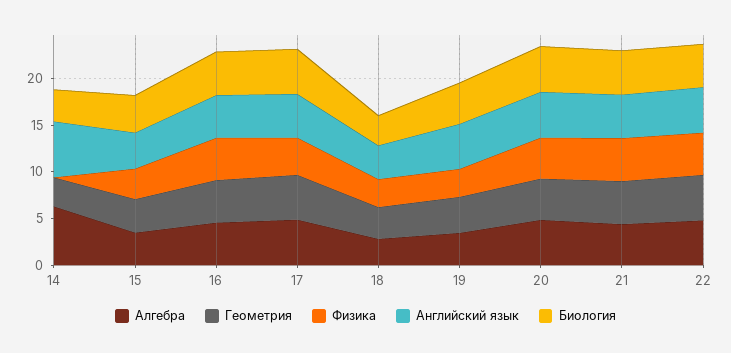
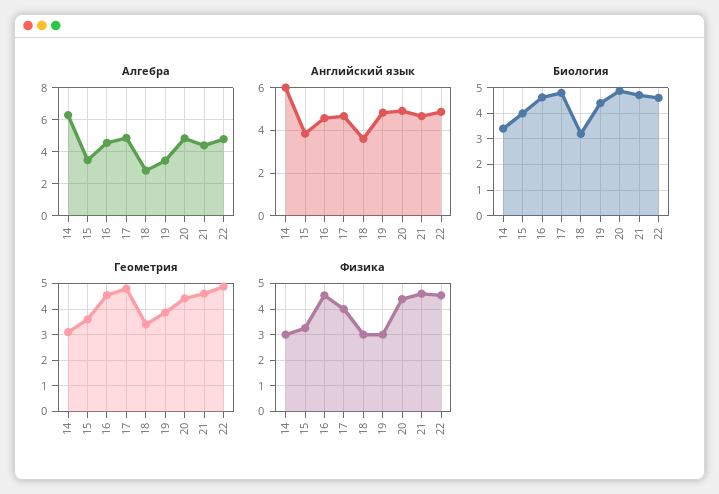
  {
    "Алгебра": {
      "14": 6.5,
      "15": 3.5,
      "16": 4.5,
      "17": 5,
      "18": 3,
      "19": 3.5,
      "20": 5,
      "21": 4.5,
      "22": 5
    },
    "Геометрия": {
      "14": 3,
      "15": 3.5,
      "16": 4.5,
      "17": 4.75,
      "18": 3.5,
      "19": 3.75,
      "20": 4.5,
      "21": 4.5,
      "22": 5
    },
    "Физика": {
-     "14": 0,
+     "14": 3,
      "15": 3.25,
      "16": 4.5,
      "17": 4,
      "18": 3,
      "19": 3,
      "20": 4.5,
      "21": 4.5,
      "22": 4.5
    },
    "Английский язык": {
      "14": 6,
      "15": 4,
      "16": 4.5,
      "17": 4.5,
      "18": 3.5,
      "19": 5,
      "20": 5,
      "21": 4.5,
      "22": 5
    },
    "Биология": {
      "14": 3.5,
      "15": 4,
      "16": 4.5,
      "17": 4.75,
      "18": 3.25,
      "19": 4.5,
      "20": 5,
      "21": 4.75,
      "22": 4.5
    }
  }

